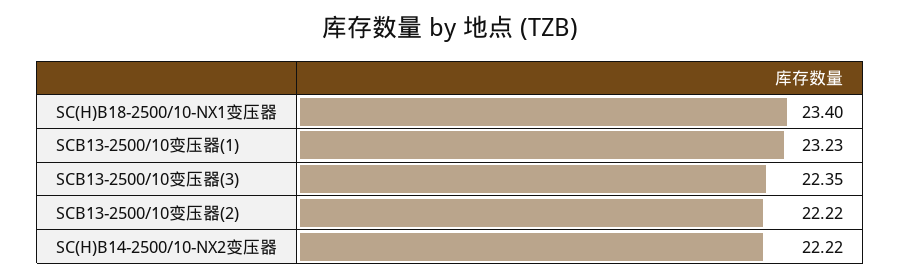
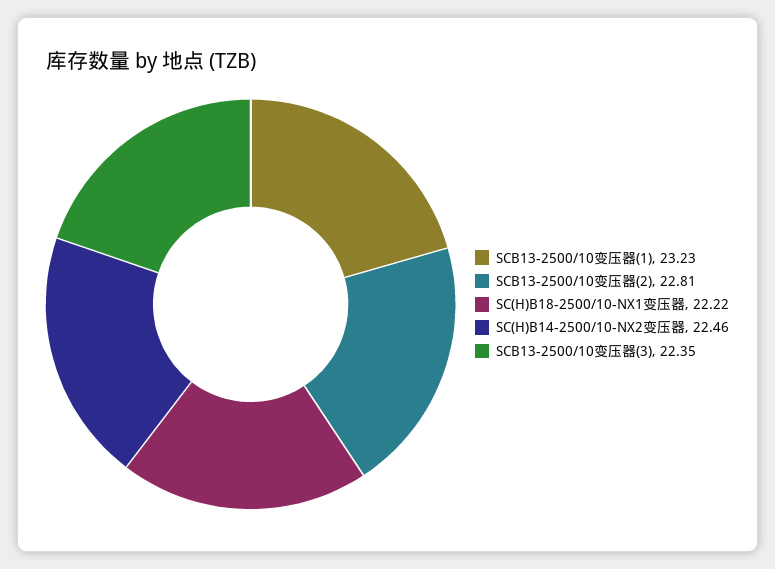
  {
-   "SC(H)B18-2500/10-NX1变压器": 23.4,
+   "SC(H)B18-2500/10-NX1变压器": 22.22,
    "SCB13-2500/10变压器(1)": 23.23,
    "SCB13-2500/10变压器(3)": 22.35,
-   "SCB13-2500/10变压器(2)": 22.22,
+   "SCB13-2500/10变压器(2)": 22.81,
-   "SC(H)B14-2500/10-NX2变压器": 22.22
+   "SC(H)B14-2500/10-NX2变压器": 22.46
  }

